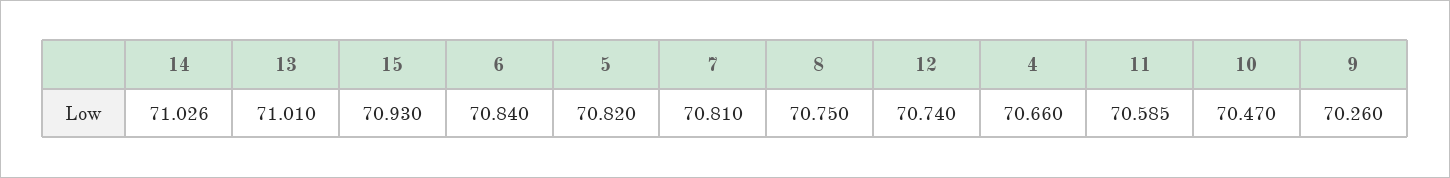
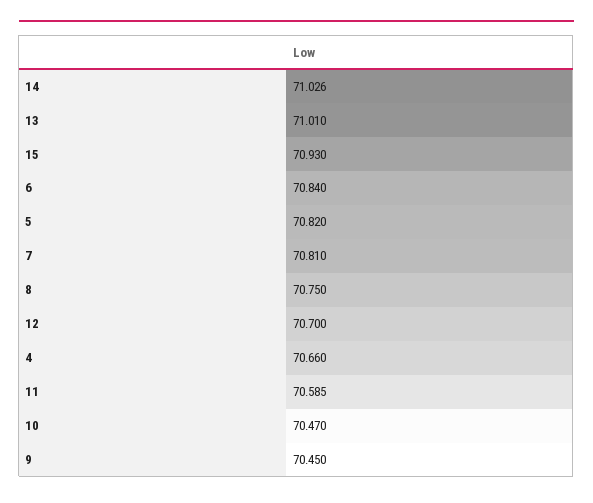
  {
    "14": 71.026,
    "13": 71.01,
    "15": 70.93,
    "6": 70.84,
    "5": 70.82,
    "7": 70.81,
    "8": 70.75,
-   "12": 70.74,
+   "12": 70.7,
    "4": 70.66,
    "11": 70.585,
    "10": 70.47,
-   "9": 70.26
+   "9": 70.45
  }

